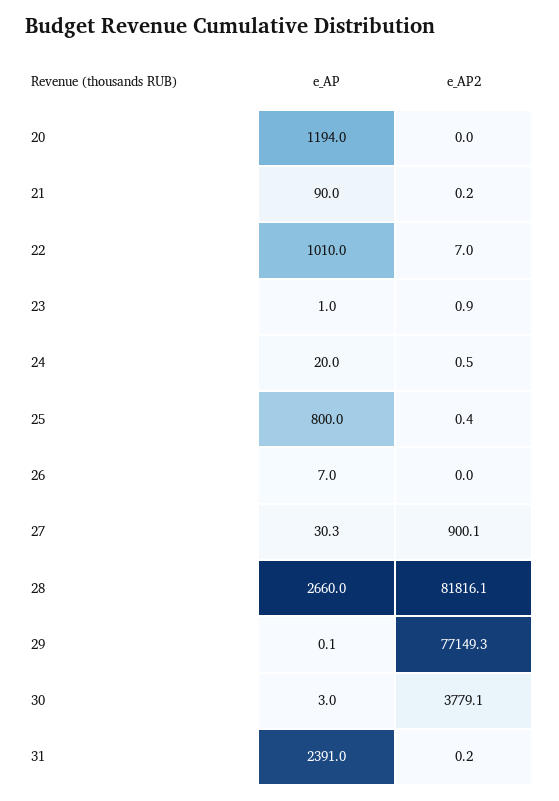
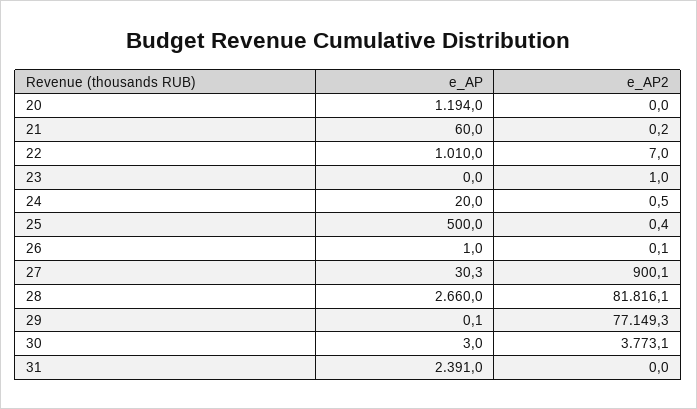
  {
    "e_AP": {
      "20": 1194,
-     "21": 90,
+     "21": 60,
      "22": 1010,
-     "23": 1,
+     "23": 0,
      "24": 20,
-     "25": 800,
+     "25": 500,
-     "26": 7,
+     "26": 1,
      "27": 30.3,
      "28": 2660,
      "29": 0.1,
      "30": 3,
      "31": 2391
    },
    "e_AP2": {
      "20": 0,
      "21": 0.2,
      "22": 7,
-     "23": 0.9,
+     "23": 1,
      "24": 0.5,
      "25": 0.4,
-     "26": 0,
+     "26": 0.1,
      "27": 900.1,
      "28": 81816.1,
      "29": 77149.3,
-     "30": 3779.1,
+     "30": 3773.1,
-     "31": 0.2
+     "31": 0
    }
  }

